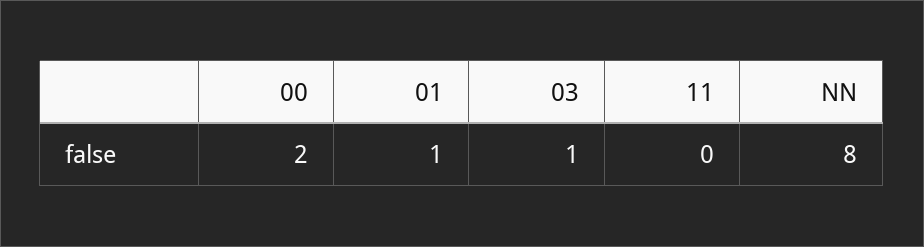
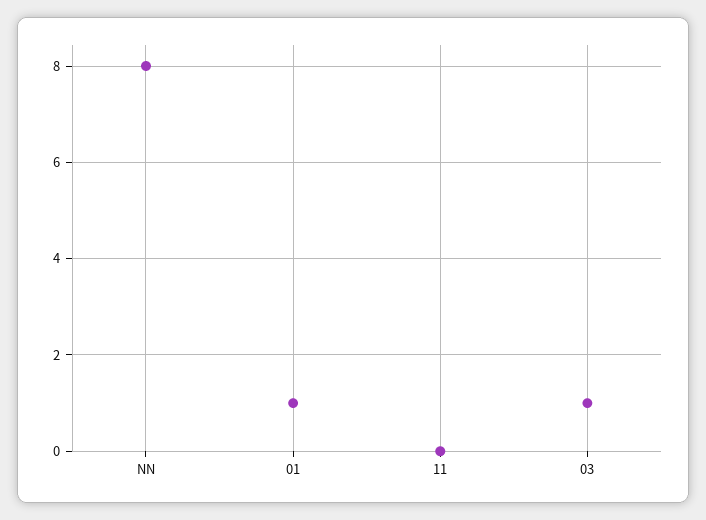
  {
-   "00": 2,
    "01": 1,
    "03": 1,
    "11": 0,
    "NN": 8
  }

